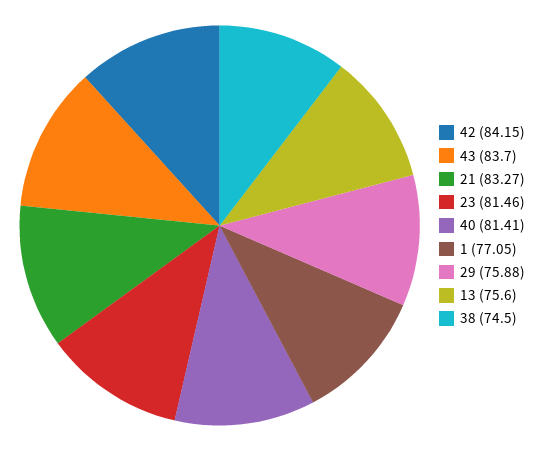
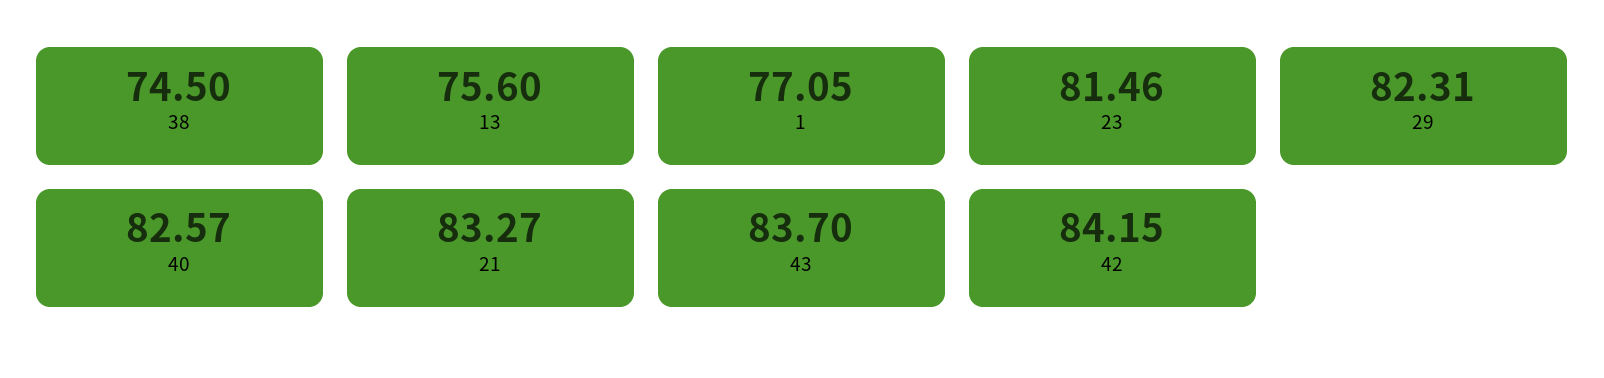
  {
    "42": 84.15,
    "43": 83.7,
    "21": 83.27,
    "23": 81.46,
-   "40": 81.41,
+   "40": 82.57,
    "1": 77.05,
-   "29": 75.88,
+   "29": 82.31,
    "13": 75.6,
    "38": 74.5
  }

